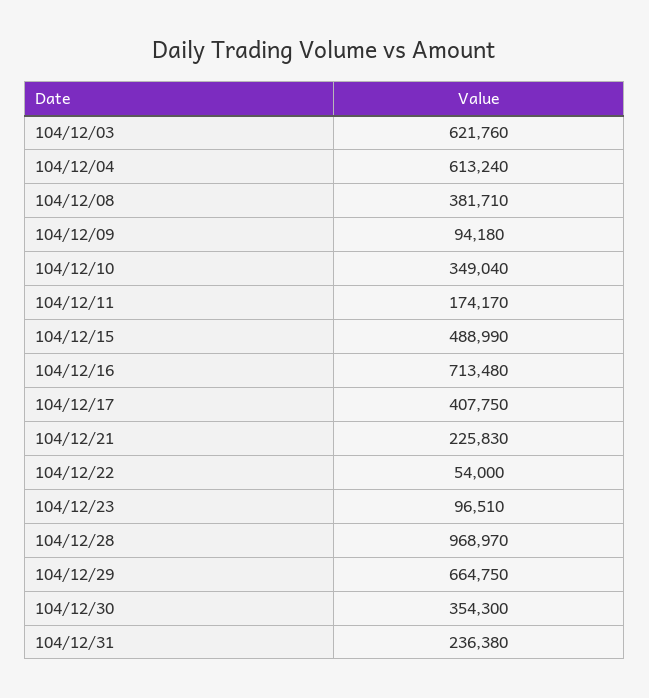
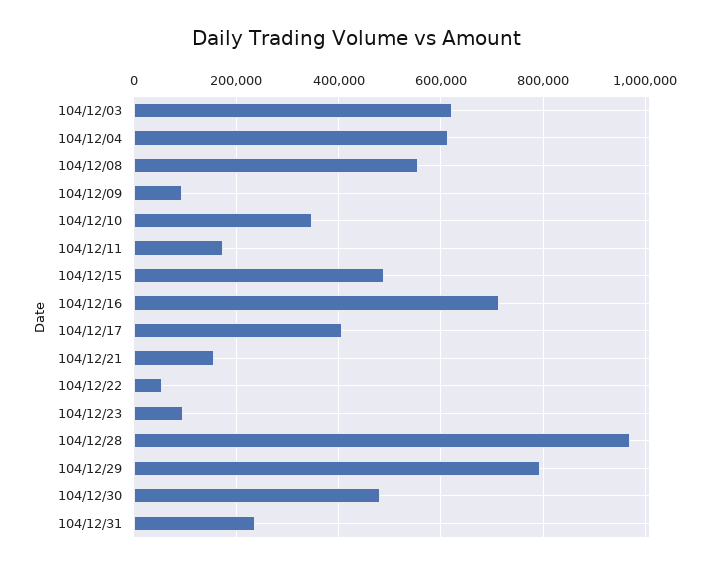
  {
    "104/12/03": 621760,
    "104/12/04": 613240,
-   "104/12/08": 381710,
+   "104/12/08": 560000,
    "104/12/09": 94180,
    "104/12/10": 349040,
    "104/12/11": 174170,
    "104/12/15": 488990,
    "104/12/16": 713480,
    "104/12/17": 407750,
-   "104/12/21": 225830,
+   "104/12/21": 160000,
    "104/12/22": 54000,
    "104/12/23": 96510,
    "104/12/28": 968970,
-   "104/12/29": 664750,
+   "104/12/29": 800000,
-   "104/12/30": 354300,
+   "104/12/30": 480000,
    "104/12/31": 236380
  }

